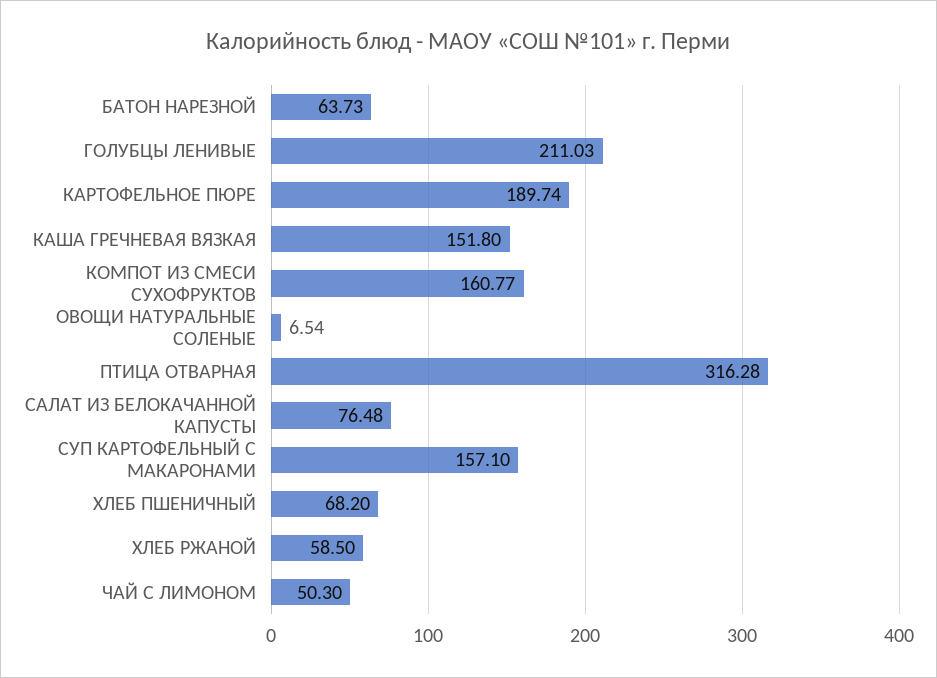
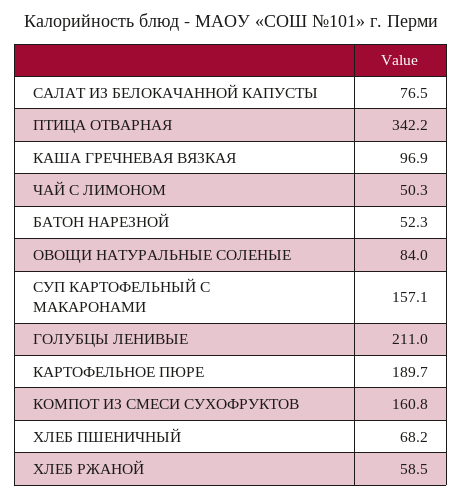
  {
-   "БАТОН НАРЕЗНОЙ": 63.73,
+   "БАТОН НАРЕЗНОЙ": 52.3,
    "ГОЛУБЦЫ ЛЕНИВЫЕ": 211.03,
    "КАРТОФЕЛЬНОЕ ПЮРЕ": 189.74,
-   "КАША ГРЕЧНЕВАЯ ВЯЗКАЯ": 151.8,
+   "КАША ГРЕЧНЕВАЯ ВЯЗКАЯ": 96.9,
    "КОМПОТ ИЗ СМЕСИ СУХОФРУКТОВ": 160.77,
-   "ОВОЩИ НАТУРАЛЬНЫЕ СОЛЕНЫЕ": 6.54,
+   "ОВОЩИ НАТУРАЛЬНЫЕ СОЛЕНЫЕ": 84,
-   "ПТИЦА ОТВАРНАЯ": 316.28,
+   "ПТИЦА ОТВАРНАЯ": 342.2,
    "САЛАТ ИЗ БЕЛОКАЧАННОЙ КАПУСТЫ": 76.48,
    "СУП КАРТОФЕЛЬНЫЙ С МАКАРОНАМИ": 157.1,
    "ХЛЕБ ПШЕНИЧНЫЙ": 68.2,
    "ХЛЕБ РЖАНОЙ": 58.5,
    "ЧАЙ С ЛИМОНОМ": 50.3
  }

